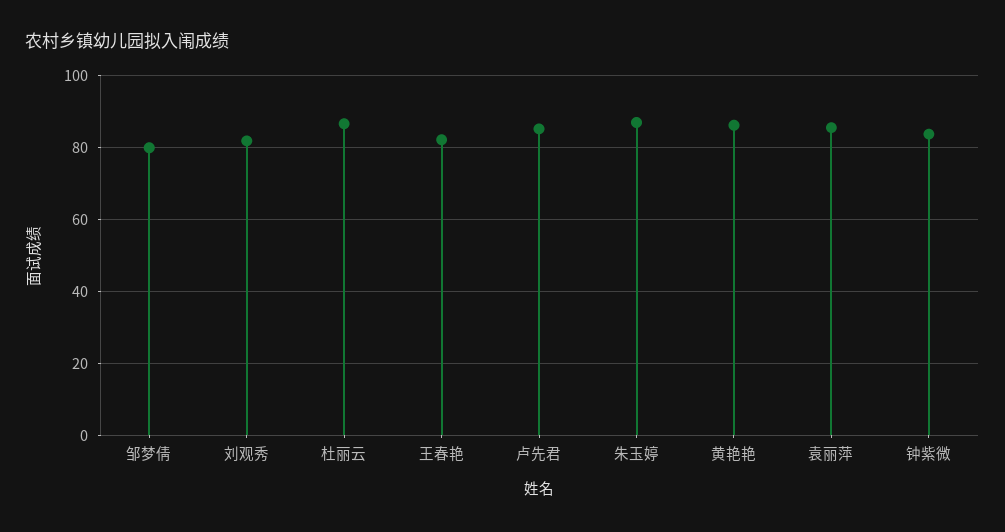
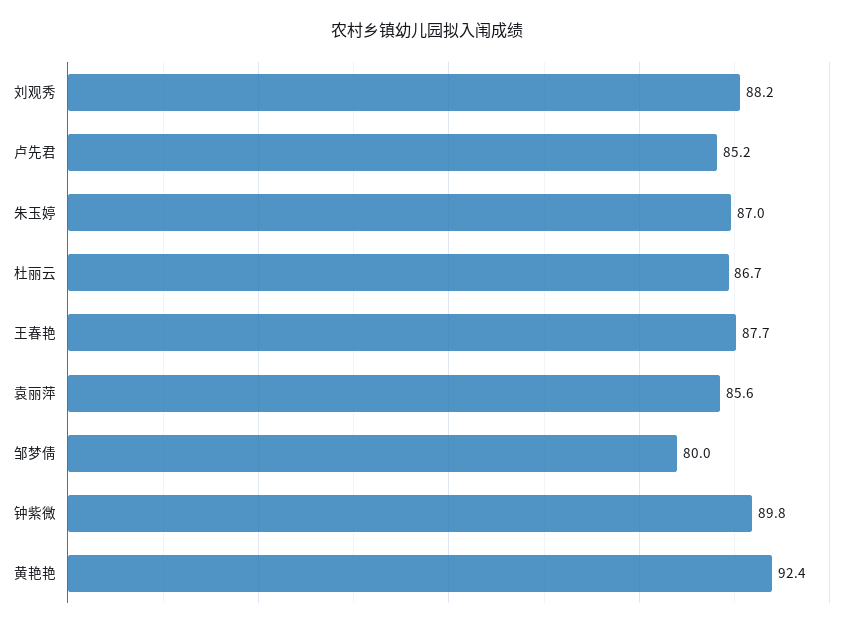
  {
    "邹梦倩": 80,
-   "刘观秀": 82,
+   "刘观秀": 88.2,
    "杜丽云": 86.7,
-   "王春艳": 82,
+   "王春艳": 87.7,
    "卢先君": 85.2,
    "朱玉婷": 87,
-   "黄艳艳": 86,
+   "黄艳艳": 92.4,
    "袁丽萍": 85.6,
-   "钟紫微": 84
+   "钟紫微": 89.8
  }

